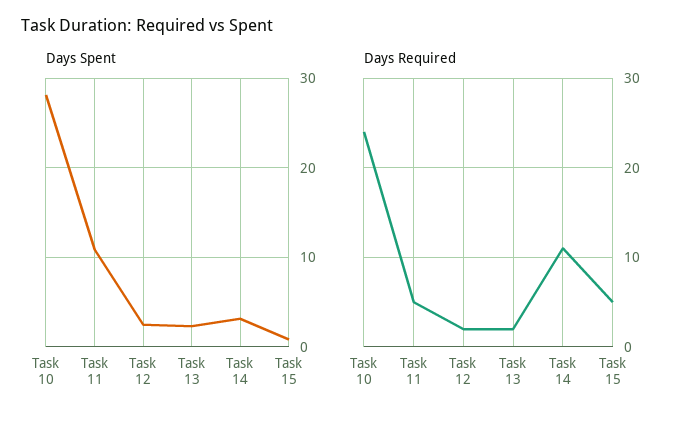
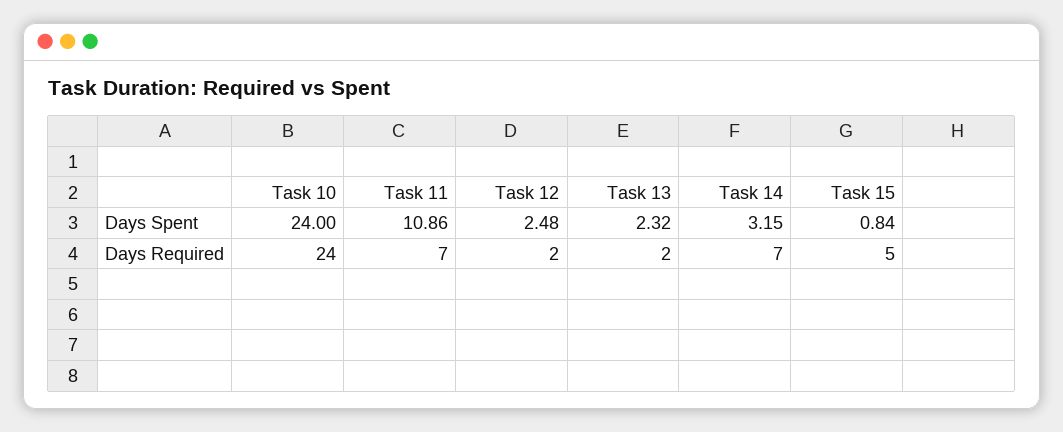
  {
    "Days Spent": {
-     "Task 10": 28,
+     "Task 10": 24,
      "Task 11": 10.86,
      "Task 12": 2.48,
      "Task 13": 2.32,
      "Task 14": 3.15,
      "Task 15": 0.84
    },
    "Days Required": {
      "Task 10": 24,
-     "Task 11": 5,
+     "Task 11": 7,
      "Task 12": 2,
      "Task 13": 2,
-     "Task 14": 11,
+     "Task 14": 7,
      "Task 15": 5
    }
  }

